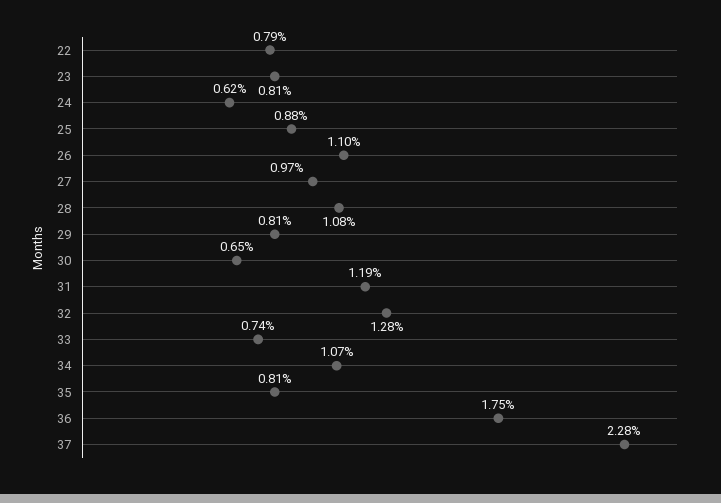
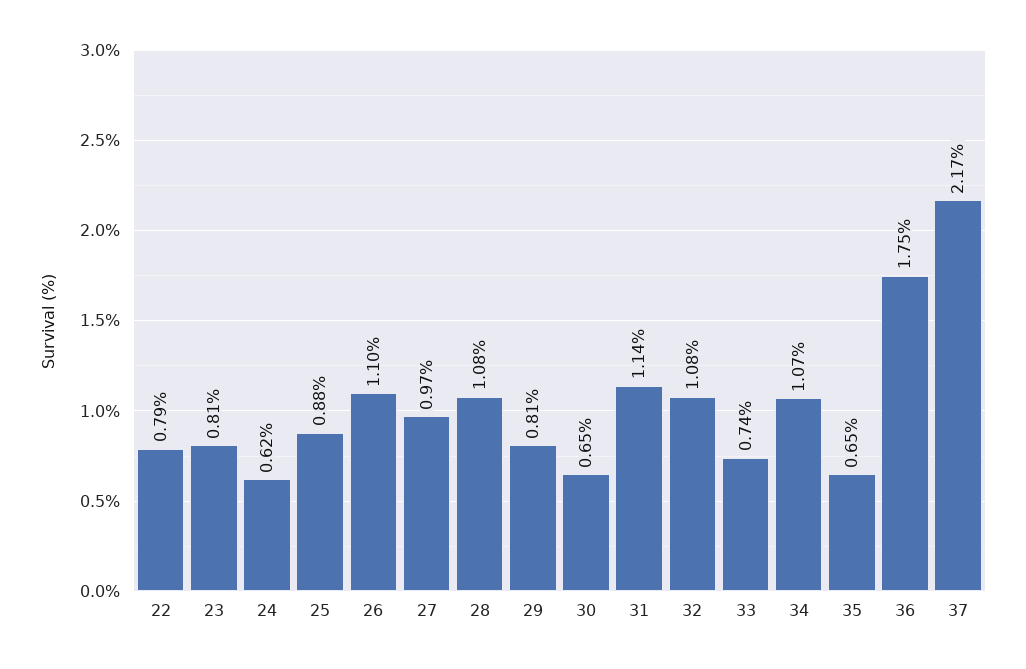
  {
    "22": 0.79,
    "23": 0.81,
    "24": 0.62,
    "25": 0.88,
    "26": 1.1,
    "27": 0.97,
    "28": 1.08,
    "29": 0.81,
    "30": 0.65,
-   "31": 1.19,
+   "31": 1.14,
-   "32": 1.28,
+   "32": 1.08,
    "33": 0.74,
    "34": 1.07,
-   "35": 0.81,
+   "35": 0.65,
    "36": 1.75,
-   "37": 2.28
+   "37": 2.17
  }

